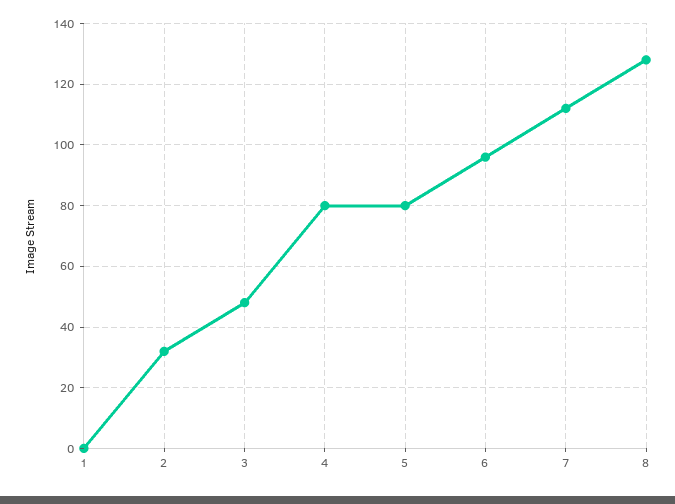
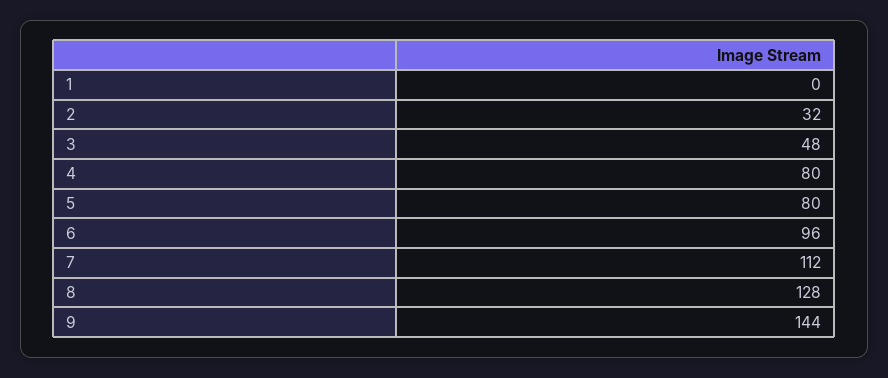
  {
    "1": 0,
    "2": 32,
    "3": 48,
    "4": 80,
    "5": 80,
    "6": 96,
    "7": 112,
-   "8": 128
+   "8": 128,
+   "9": 144
  }

